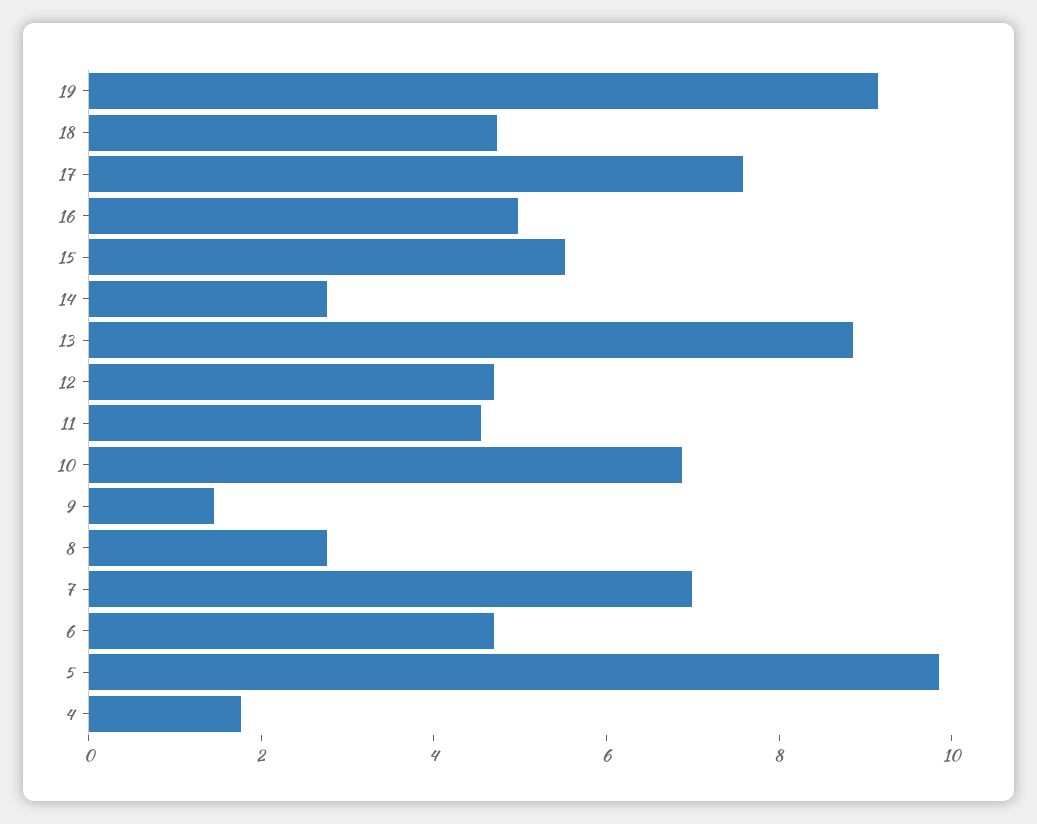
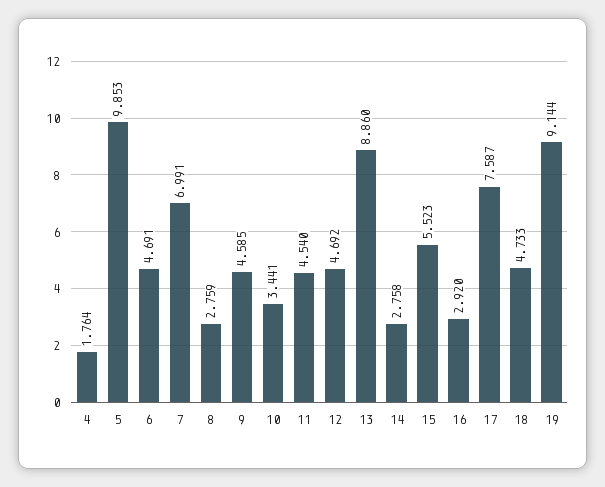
  {
    "19": 9.144,
    "18": 4.733,
    "17": 7.587,
-   "16": 5,
+   "16": 2.92,
    "15": 5.523,
    "14": 2.758,
    "13": 8.86,
    "12": 4.692,
    "11": 4.54,
-   "10": 7,
+   "10": 3.441,
-   "9": 1.5,
+   "9": 4.585,
    "8": 2.759,
    "7": 6.991,
    "6": 4.691,
    "5": 9.853,
    "4": 1.764
  }

